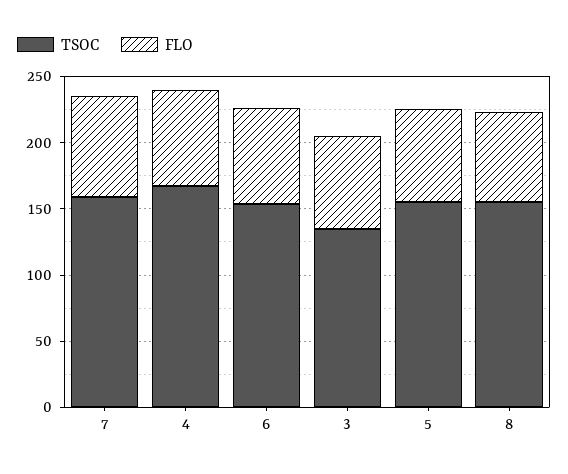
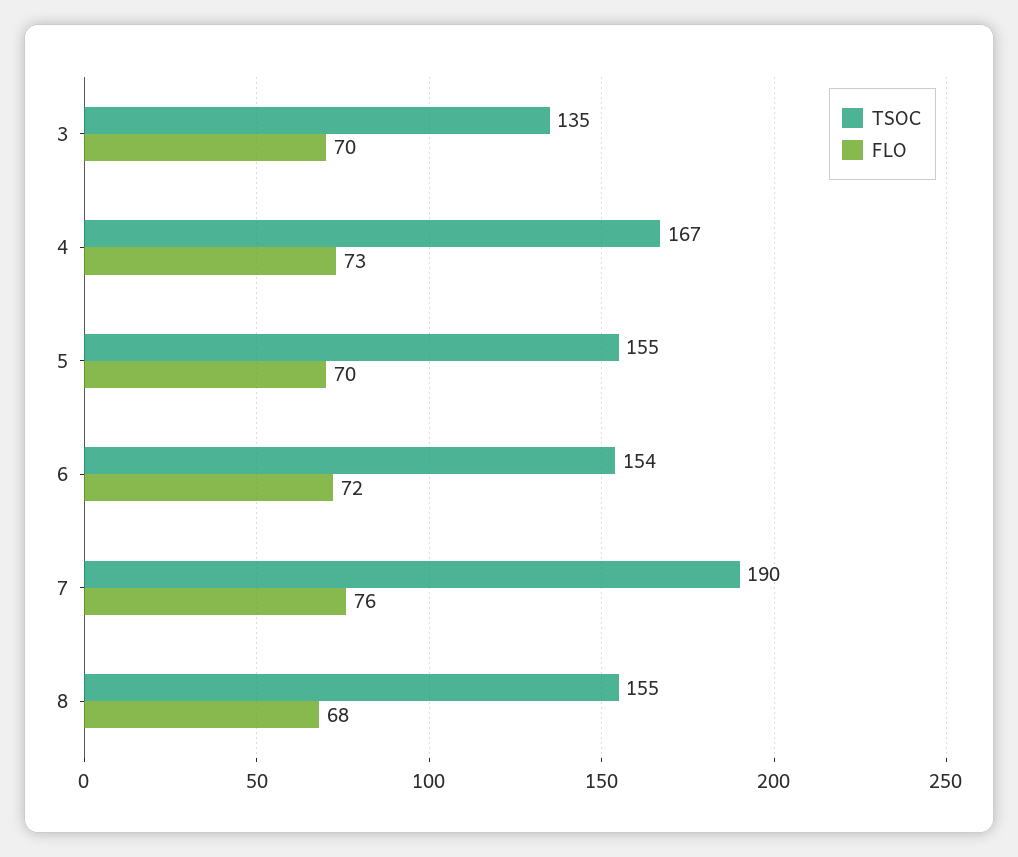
  {
    "TSOC": {
-     "7": 160,
+     "7": 190,
      "4": 167,
      "6": 154,
      "3": 135,
      "5": 155,
      "8": 155
    },
    "FLO": {
      "7": 76,
      "4": 73,
      "6": 72,
      "3": 70,
      "5": 70,
      "8": 68
    }
  }

